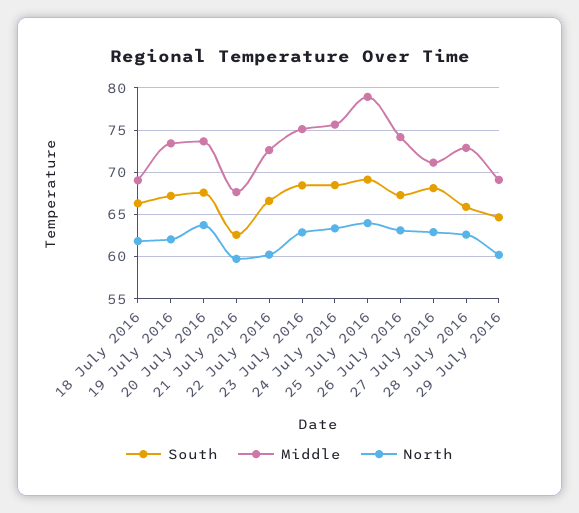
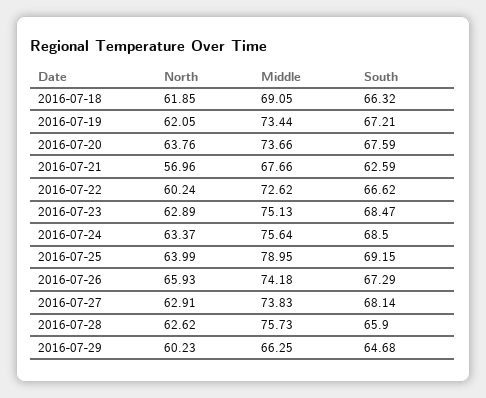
  {
    "South": {
      "18 July 2016": 66.32,
      "19 July 2016": 67.21,
      "20 July 2016": 67.59,
      "21 July 2016": 62.59,
      "22 July 2016": 66.62,
      "23 July 2016": 68.47,
      "24 July 2016": 68.5,
      "25 July 2016": 69.15,
      "26 July 2016": 67.29,
      "27 July 2016": 68.14,
      "28 July 2016": 65.9,
      "29 July 2016": 64.68
    },
    "Middle": {
      "18 July 2016": 69.05,
      "19 July 2016": 73.44,
      "20 July 2016": 73.66,
      "21 July 2016": 67.66,
      "22 July 2016": 72.62,
      "23 July 2016": 75.13,
      "24 July 2016": 75.64,
      "25 July 2016": 78.95,
      "26 July 2016": 74.18,
-     "27 July 2016": 71,
+     "27 July 2016": 73.83,
-     "28 July 2016": 73,
+     "28 July 2016": 75.73,
-     "29 July 2016": 69
+     "29 July 2016": 66.25
    },
    "North": {
      "18 July 2016": 61.85,
      "19 July 2016": 62.05,
      "20 July 2016": 63.76,
-     "21 July 2016": 60,
+     "21 July 2016": 56.96,
      "22 July 2016": 60.24,
      "23 July 2016": 62.89,
      "24 July 2016": 63.37,
      "25 July 2016": 63.99,
-     "26 July 2016": 63,
+     "26 July 2016": 65.93,
      "27 July 2016": 62.91,
      "28 July 2016": 62.62,
      "29 July 2016": 60.23
    }
  }

